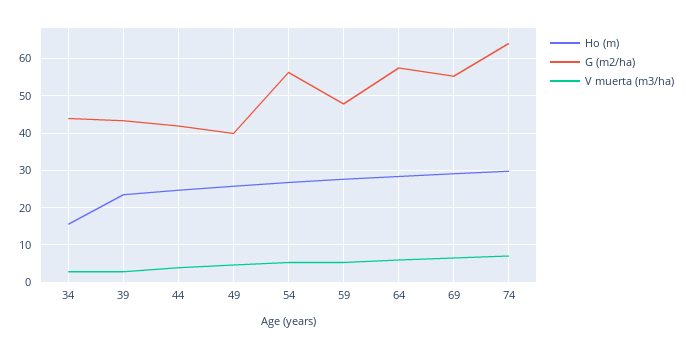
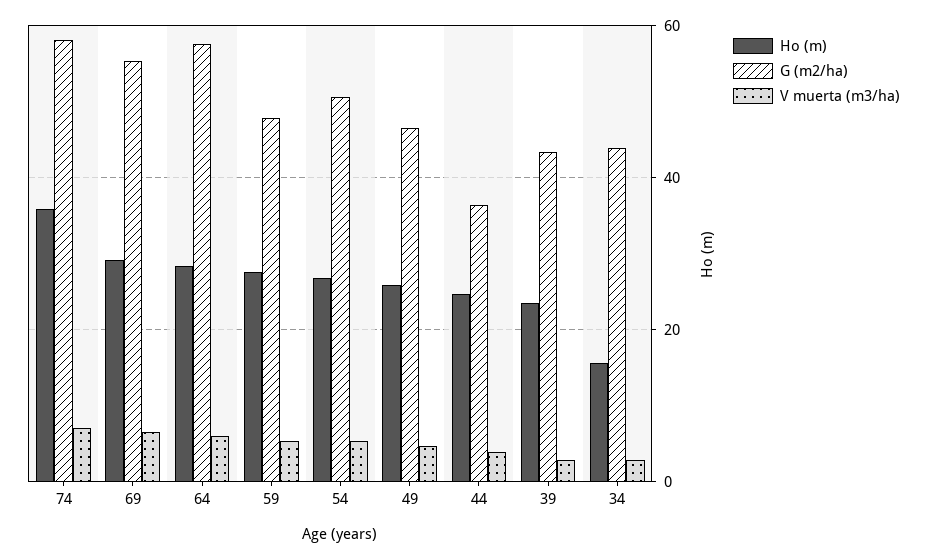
  {
    "Ho (m)": {
      "34": 16,
      "39": 24,
      "44": 24,
      "49": 26,
      "54": 26,
      "59": 28,
      "64": 28,
      "69": 30,
-     "74": 30
+     "74": 36
    },
    "G (m2/ha)": {
      "34": 44,
      "39": 44,
-     "44": 42,
+     "44": 36,
-     "49": 40,
+     "49": 46,
-     "54": 56,
+     "54": 50,
      "59": 48,
      "64": 58,
      "69": 56,
-     "74": 64
+     "74": 58
    },
    "V muerta (m3/ha)": {
      "34": 2,
      "39": 2,
      "44": 4,
      "49": 4,
      "54": 6,
      "59": 6,
      "64": 6,
      "69": 6,
      "74": 8
    }
  }

